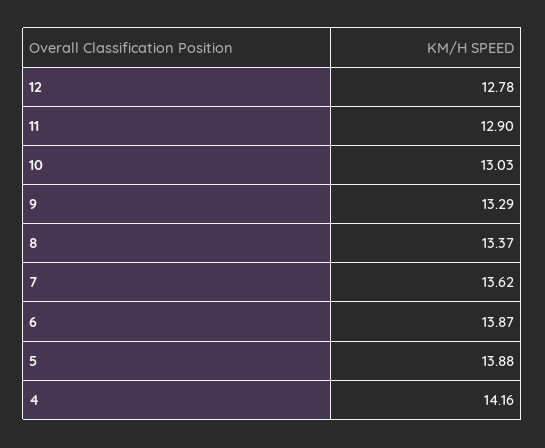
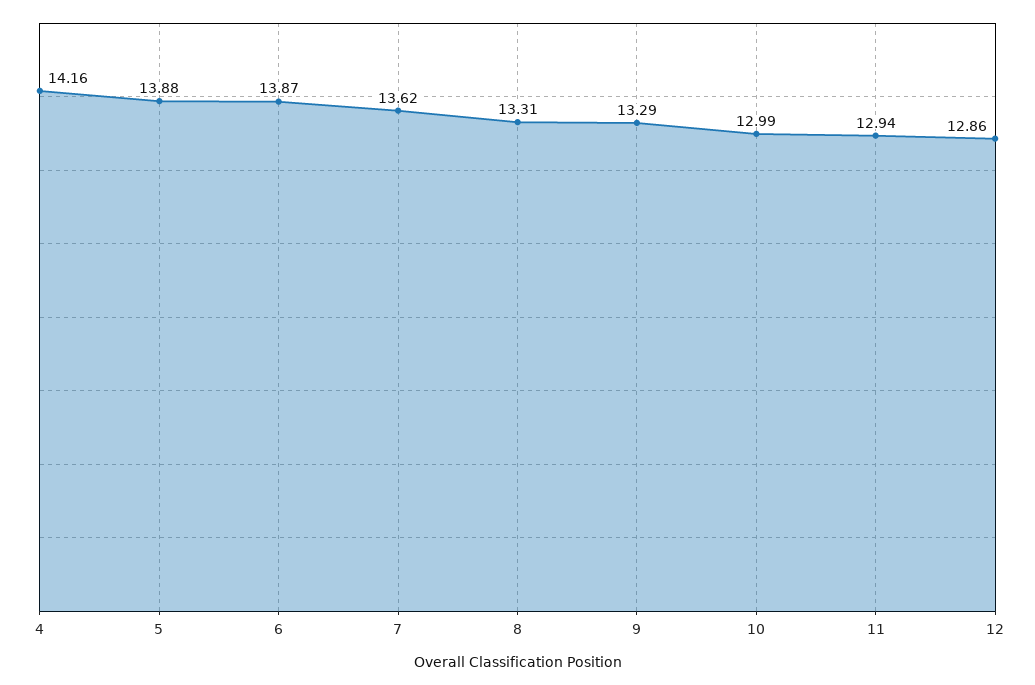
  {
-   "12": 12.78,
+   "12": 12.86,
-   "11": 12.9,
+   "11": 12.94,
-   "10": 13.03,
+   "10": 12.99,
    "9": 13.29,
-   "8": 13.37,
+   "8": 13.31,
    "7": 13.62,
    "6": 13.87,
    "5": 13.88,
    "4": 14.16
  }

